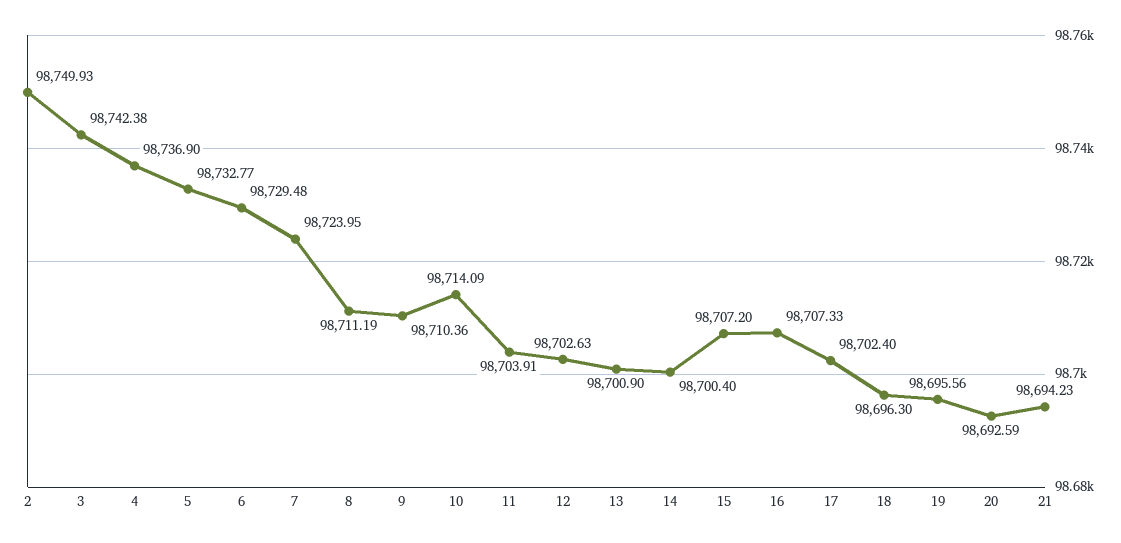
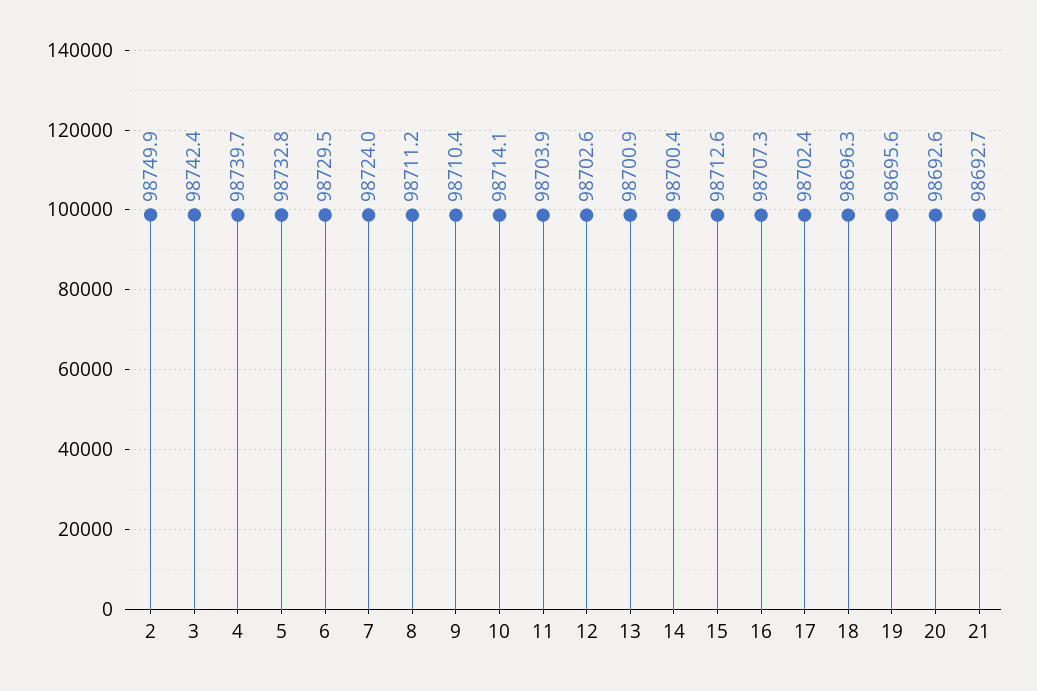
  {
    "2": 98749.93,
    "3": 98742.38,
-   "4": 98736.9,
+   "4": 98739.7,
    "5": 98732.77,
    "6": 98729.48,
    "7": 98723.95,
    "8": 98711.19,
    "9": 98710.36,
    "10": 98714.09,
    "11": 98703.91,
    "12": 98702.63,
    "13": 98700.9,
    "14": 98700.4,
-   "15": 98707.2,
+   "15": 98712.6,
    "16": 98707.33,
    "17": 98702.4,
    "18": 98696.3,
    "19": 98695.56,
    "20": 98692.59,
-   "21": 98694.23
+   "21": 98692.7
  }

